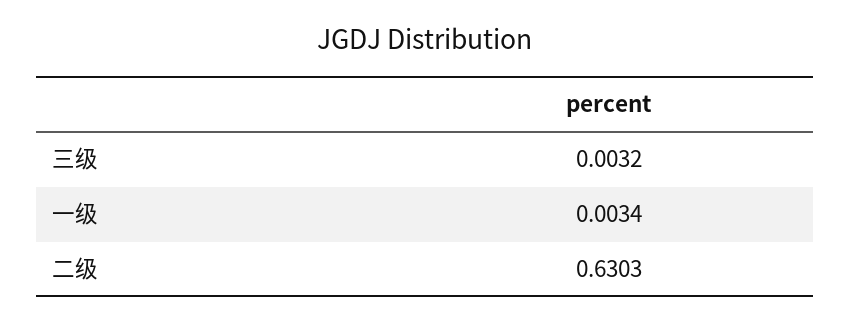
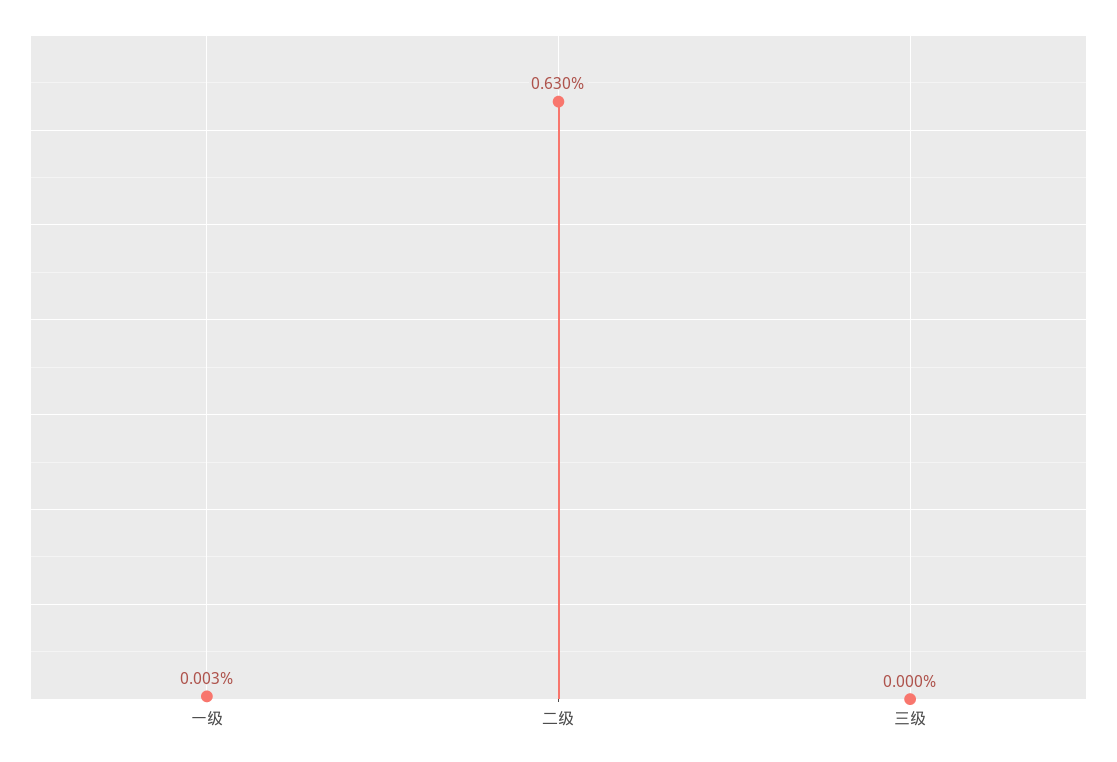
  {
-   "三级": 0.0032,
+   "三级": 0,
    "一级": 0.0034,
    "二级": 0.6303
  }

